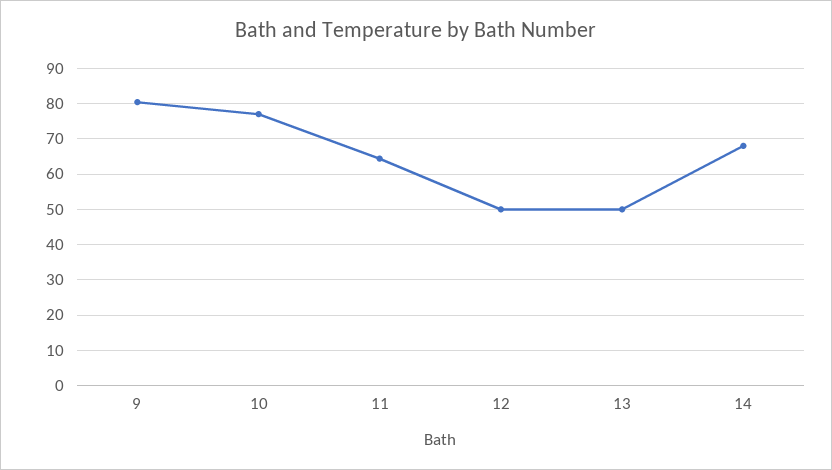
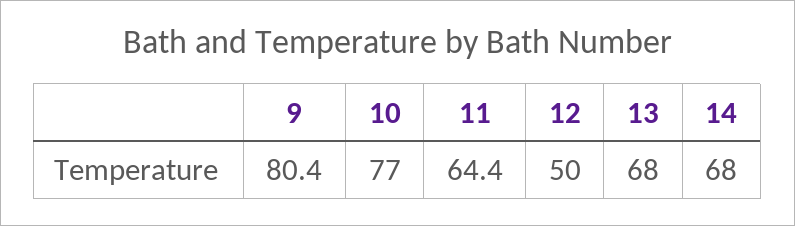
  {
    "9": 80.4,
    "10": 77,
    "11": 64.4,
    "12": 50,
-   "13": 50,
+   "13": 68,
    "14": 68
  }

